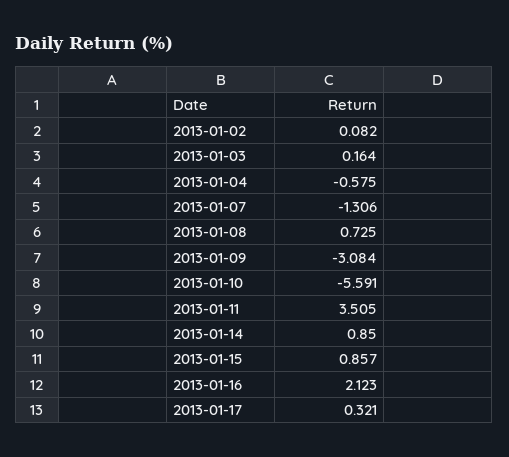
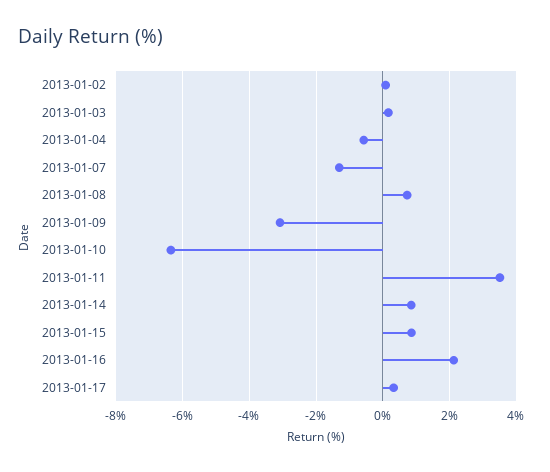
  {
    "2013-01-02": 0.082,
    "2013-01-03": 0.164,
    "2013-01-04": -0.575,
    "2013-01-07": -1.306,
    "2013-01-08": 0.725,
    "2013-01-09": -3.084,
-   "2013-01-10": -5.591,
+   "2013-01-10": -6.4,
    "2013-01-11": 3.505,
    "2013-01-14": 0.85,
    "2013-01-15": 0.857,
    "2013-01-16": 2.123,
    "2013-01-17": 0.321
  }

